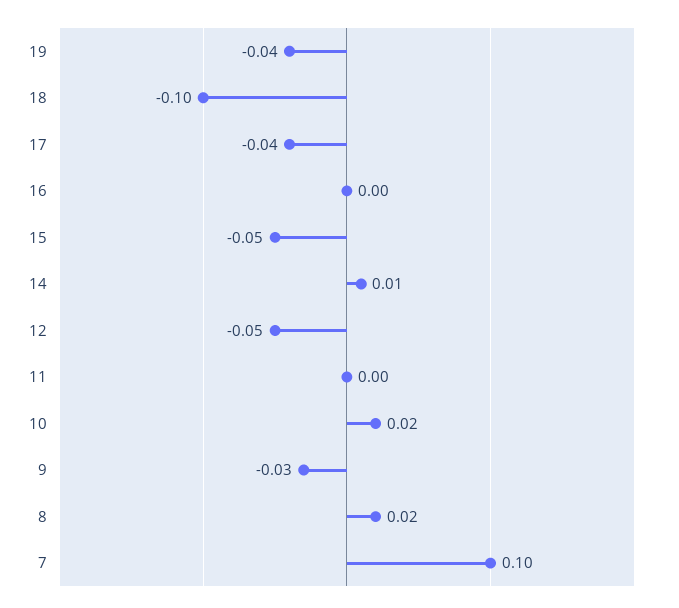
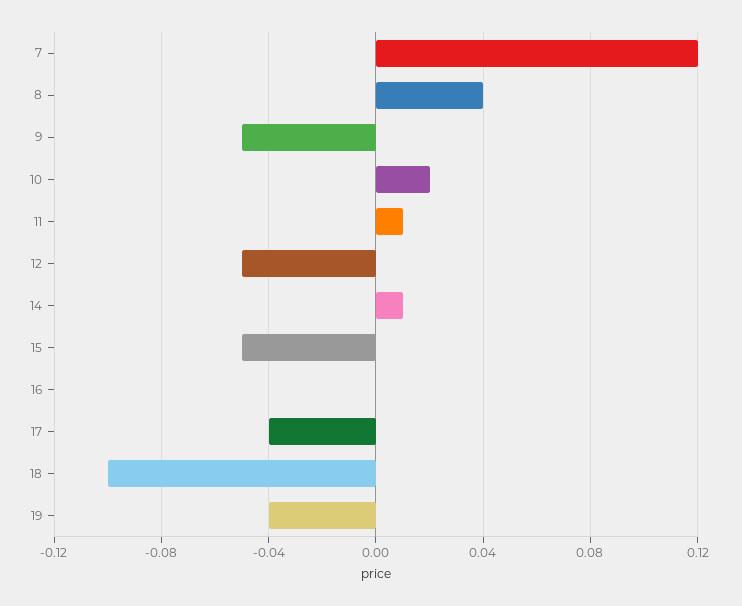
  {
    "19": -0.04,
    "18": -0.1,
    "17": -0.04,
    "16": 0,
    "15": -0.05,
    "14": 0.01,
    "12": -0.05,
-   "11": 0,
+   "11": 0.01,
    "10": 0.02,
-   "9": -0.03,
+   "9": -0.05,
-   "8": 0.02,
+   "8": 0.04,
-   "7": 0.1
+   "7": 0.12
  }

